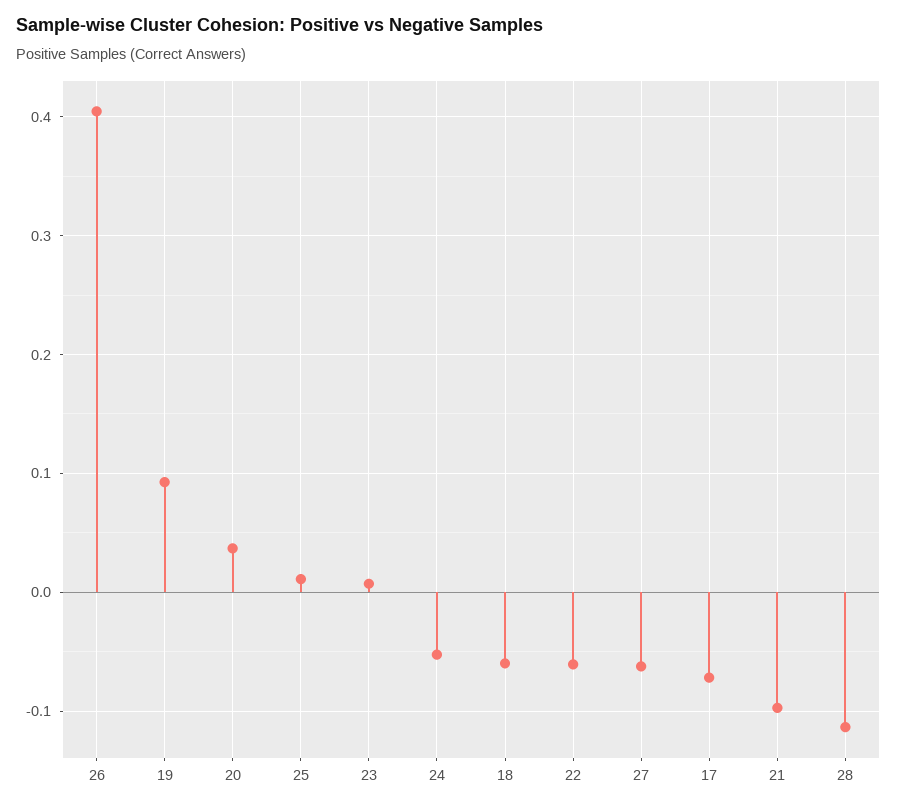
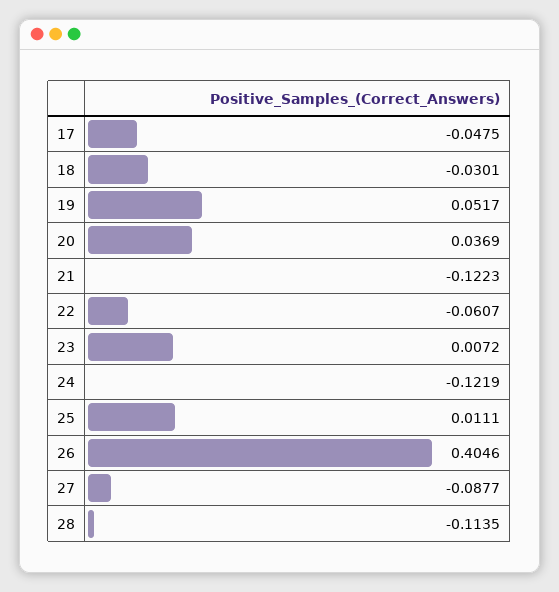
  {
    "26": 0.4046,
-   "19": 0.09,
+   "19": 0.0517,
    "20": 0.0369,
    "25": 0.0111,
    "23": 0.0072,
-   "24": -0.05,
+   "24": -0.1219,
-   "18": -0.06,
+   "18": -0.0301,
    "22": -0.0607,
-   "27": -0.06,
+   "27": -0.0877,
-   "17": -0.07,
+   "17": -0.0475,
-   "21": -0.1,
+   "21": -0.1223,
    "28": -0.1135
  }

